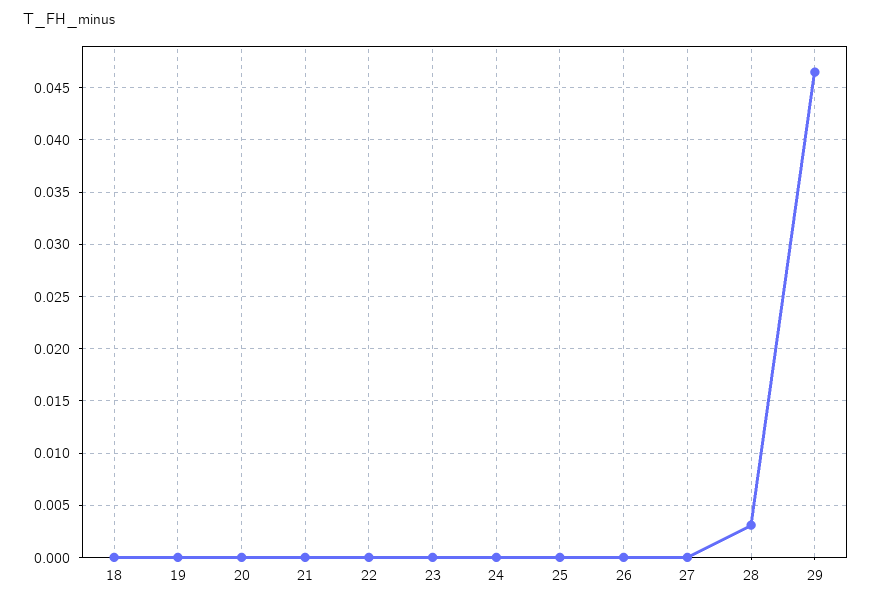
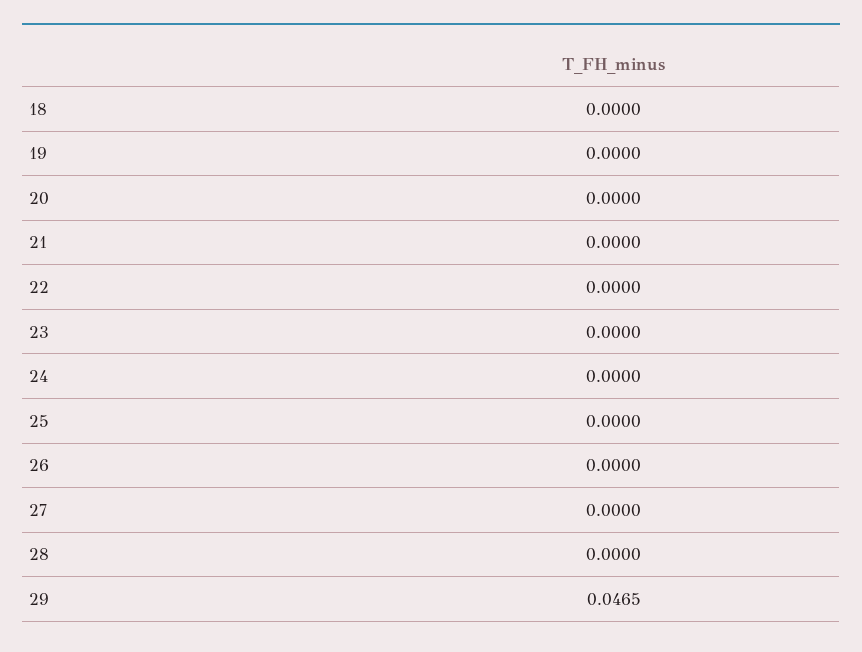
  {
    "18": 0,
    "19": 0,
    "20": 0,
    "21": 0,
    "22": 0,
    "23": 0,
    "24": 0,
    "25": 0,
    "26": 0,
    "27": 0,
-   "28": 0.003,
+   "28": 0,
    "29": 0.0465
  }

